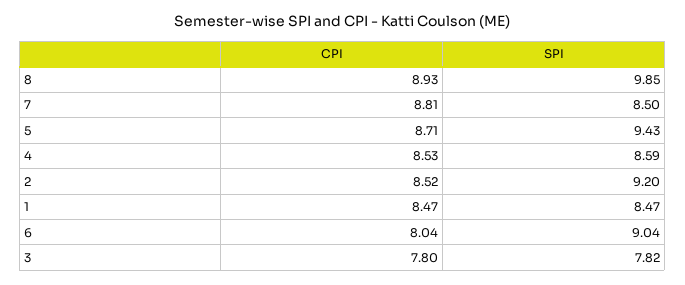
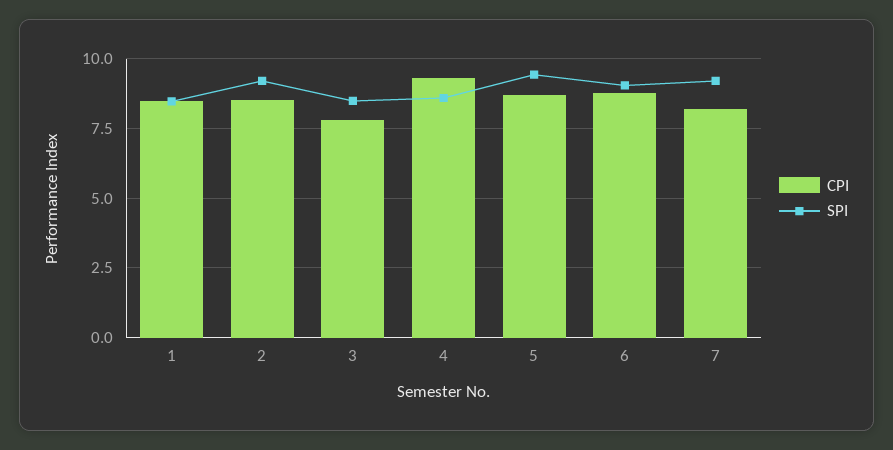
  {
    "CPI": {
-     "8": 8.93,
-     "7": 8.81,
+     "7": 8.25,
      "5": 8.71,
-     "4": 8.53,
+     "4": 9.25,
      "2": 8.52,
      "1": 8.47,
-     "6": 8.04,
+     "6": 8.75,
      "3": 7.8
    },
    "SPI": {
-     "8": 9.85,
-     "7": 8.5,
+     "7": 9.25,
      "5": 9.43,
      "4": 8.59,
      "2": 9.2,
      "1": 8.47,
      "6": 9.04,
-     "3": 7.82
+     "3": 8.5
    }
  }

